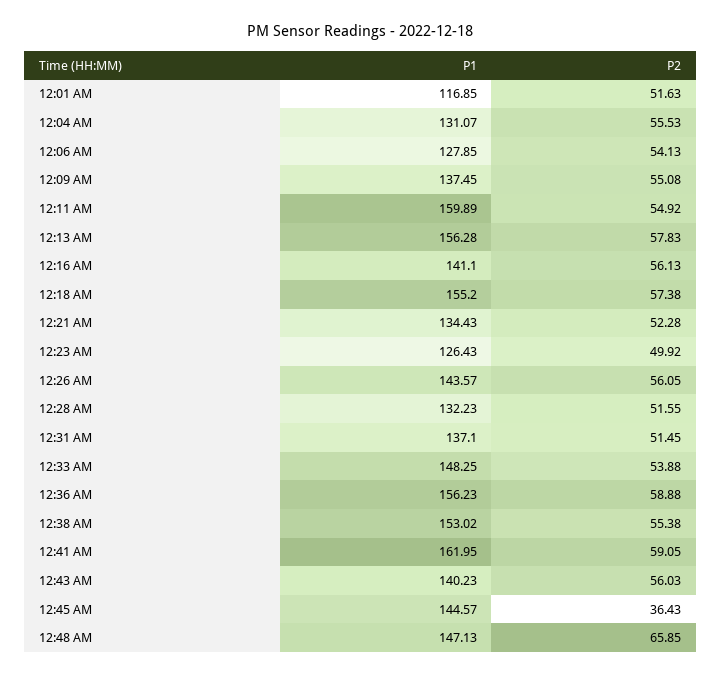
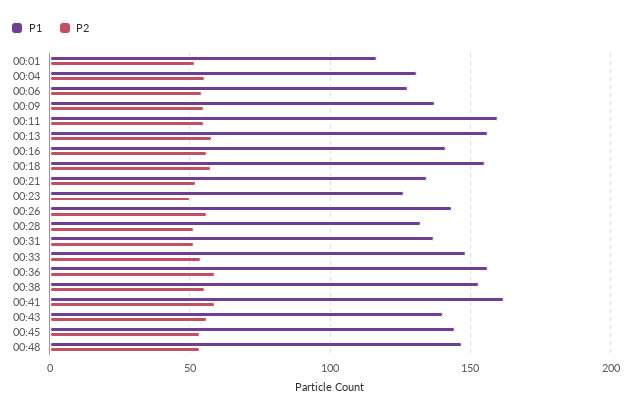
  {
    "P1": {
      "12:01 AM": 116.85,
      "12:04 AM": 131.07,
      "12:06 AM": 127.85,
      "12:09 AM": 137.45,
      "12:11 AM": 159.89,
      "12:13 AM": 156.28,
      "12:16 AM": 141.1,
      "12:18 AM": 155.2,
      "12:21 AM": 134.43,
      "12:23 AM": 126.43,
      "12:26 AM": 143.57,
      "12:28 AM": 132.23,
      "12:31 AM": 137.1,
      "12:33 AM": 148.25,
      "12:36 AM": 156.23,
      "12:38 AM": 153.02,
      "12:41 AM": 161.95,
      "12:43 AM": 140.23,
      "12:45 AM": 144.57,
      "12:48 AM": 147.13
    },
    "P2": {
      "12:01 AM": 51.63,
      "12:04 AM": 55.53,
      "12:06 AM": 54.13,
      "12:09 AM": 55.08,
      "12:11 AM": 54.92,
      "12:13 AM": 57.83,
      "12:16 AM": 56.13,
      "12:18 AM": 57.38,
      "12:21 AM": 52.28,
      "12:23 AM": 49.92,
      "12:26 AM": 56.05,
      "12:28 AM": 51.55,
      "12:31 AM": 51.45,
      "12:33 AM": 53.88,
      "12:36 AM": 58.88,
      "12:38 AM": 55.38,
      "12:41 AM": 59.05,
      "12:43 AM": 56.03,
-     "12:45 AM": 36.43,
+     "12:45 AM": 55,
-     "12:48 AM": 65.85
+     "12:48 AM": 55
    }
  }

